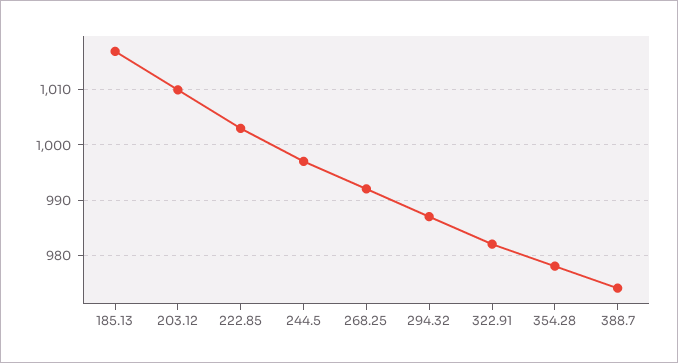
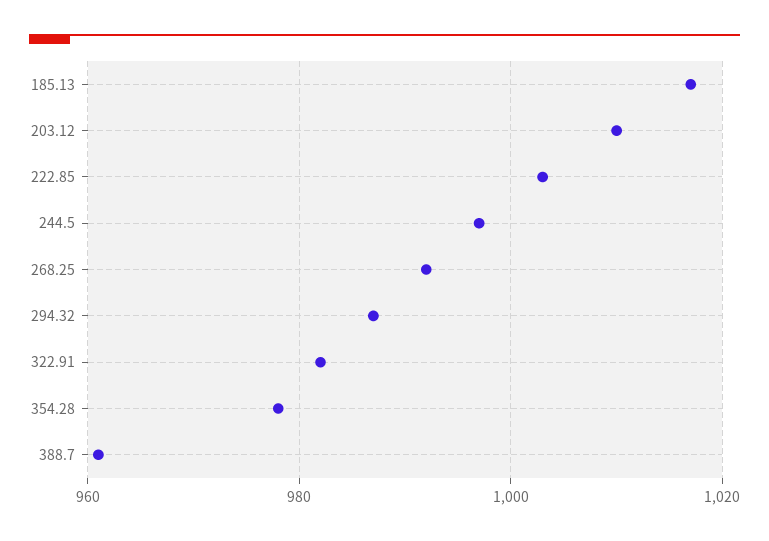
  {
    "185.13": 1015,
    "203.12": 1010,
    "222.85": 1005,
    "244.5": 995,
    "268.25": 990,
    "294.32": 985,
    "322.91": 980,
    "354.28": 980,
-   "388.7": 975
+   "388.7": 960
  }

